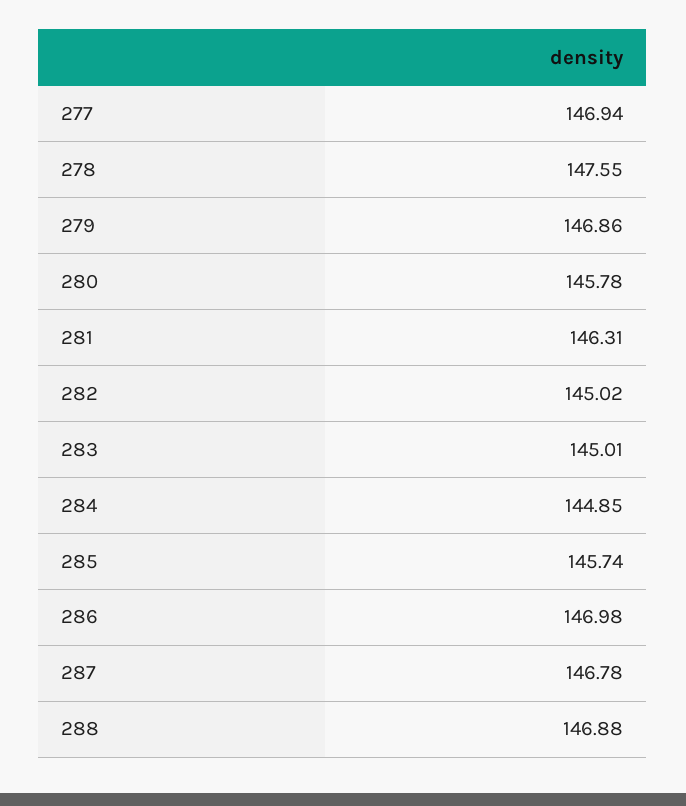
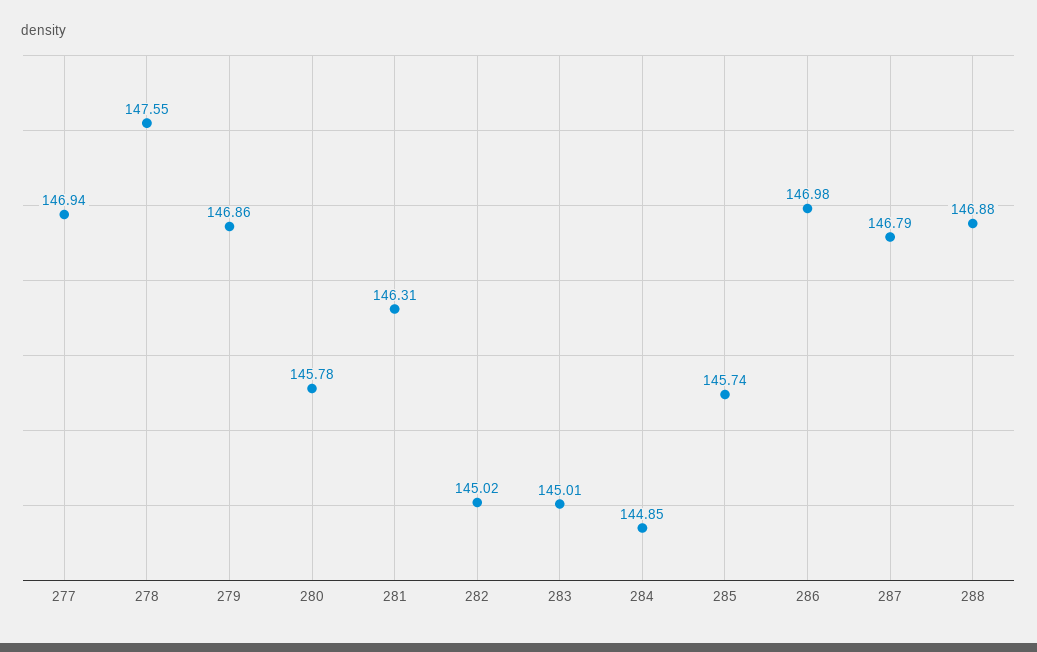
  {
    "277": 146.94,
    "278": 147.55,
    "279": 146.86,
    "280": 145.78,
    "281": 146.31,
    "282": 145.02,
    "283": 145.01,
    "284": 144.85,
    "285": 145.74,
    "286": 146.98,
-   "287": 146.78,
+   "287": 146.79,
    "288": 146.88
  }

